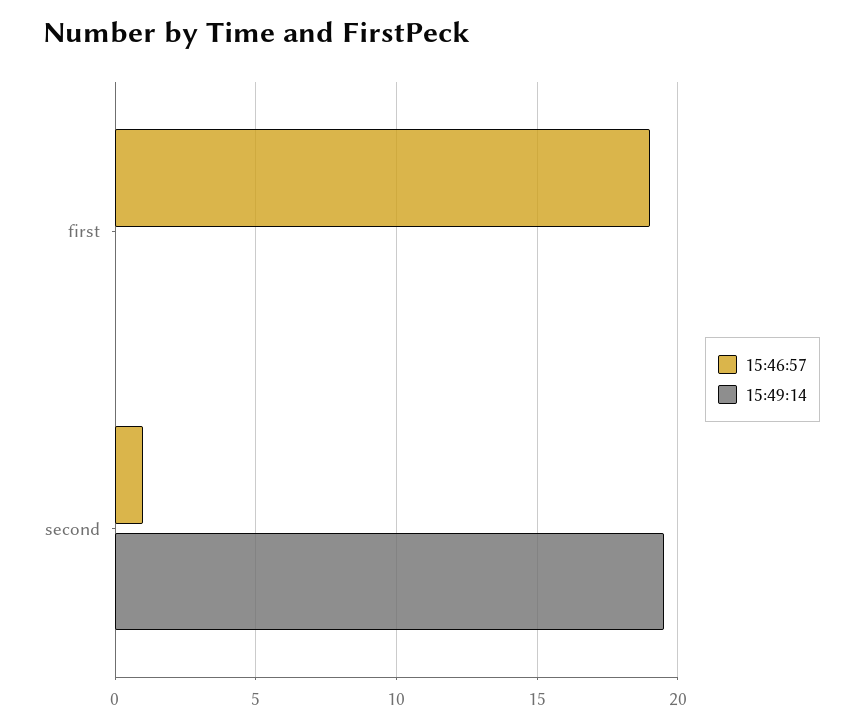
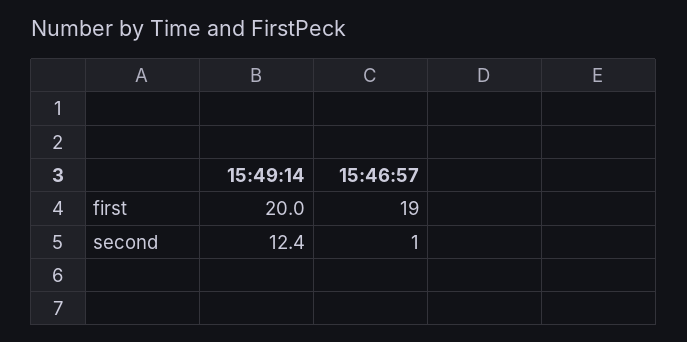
  {
    "15:46:57": {
      "first": 19,
      "second": 1
    },
    "15:49:14": {
-     "first": 0,
+     "first": 20,
-     "second": 19.5
+     "second": 12.4
    }
  }

